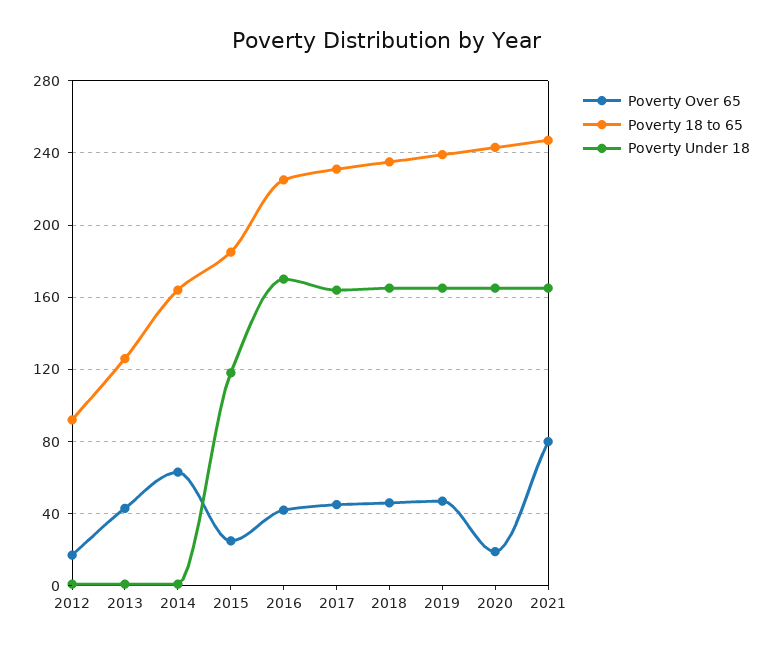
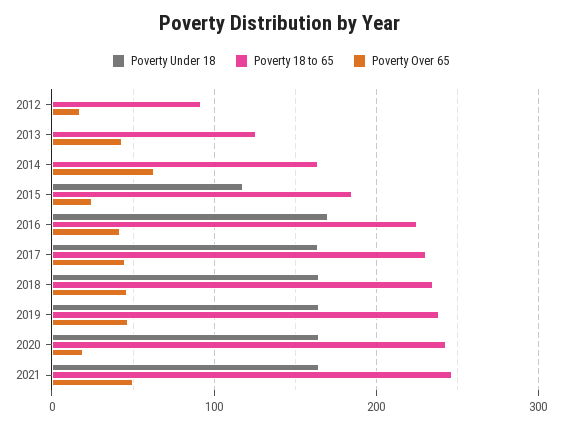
  {
    "Poverty Over 65": {
      "2012": 15,
      "2013": 45,
      "2014": 65,
      "2015": 25,
      "2016": 40,
      "2017": 45,
      "2018": 45,
      "2019": 45,
      "2020": 20,
-     "2021": 80
+     "2021": 50
    },
    "Poverty 18 to 65": {
      "2012": 90,
      "2013": 125,
      "2014": 165,
      "2015": 185,
      "2016": 225,
      "2017": 230,
      "2018": 235,
      "2019": 240,
      "2020": 245,
      "2021": 245
    },
    "Poverty Under 18": {
      "2012": 0,
      "2013": 0,
      "2014": 0,
      "2015": 120,
      "2016": 170,
      "2017": 165,
      "2018": 165,
      "2019": 165,
      "2020": 165,
      "2021": 165
    }
  }

